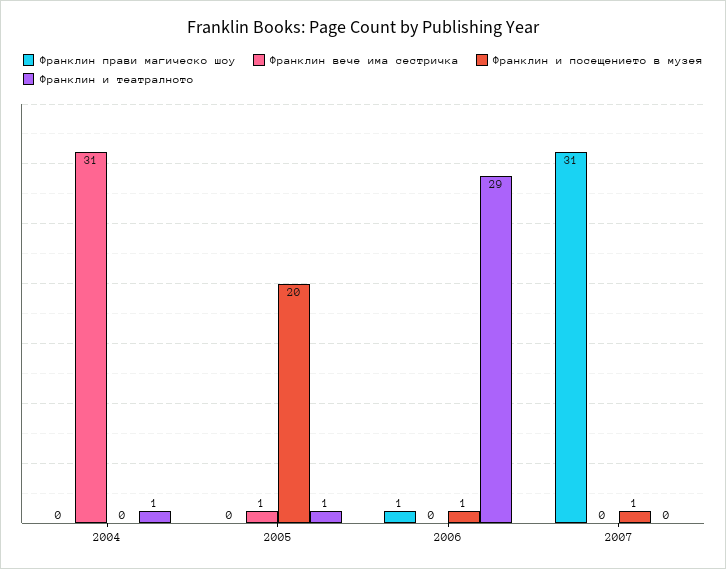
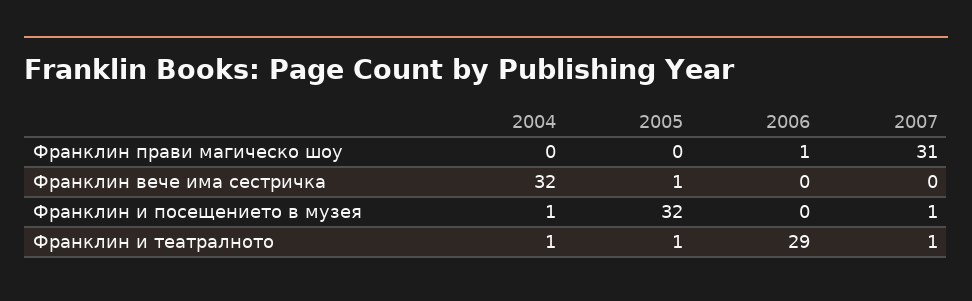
  {
    "Франклин прави магическо шоу": {
      "2004": 0,
      "2005": 0,
      "2006": 1,
      "2007": 31
    },
    "Франклин вече има сестричка": {
-     "2004": 31,
+     "2004": 32,
      "2005": 1,
      "2006": 0,
      "2007": 0
    },
    "Франклин и посещението в музея": {
-     "2004": 0,
+     "2004": 1,
-     "2005": 20,
+     "2005": 32,
-     "2006": 1,
+     "2006": 0,
      "2007": 1
    },
    "Франклин и театралното": {
      "2004": 1,
      "2005": 1,
      "2006": 29,
-     "2007": 0
+     "2007": 1
    }
  }

